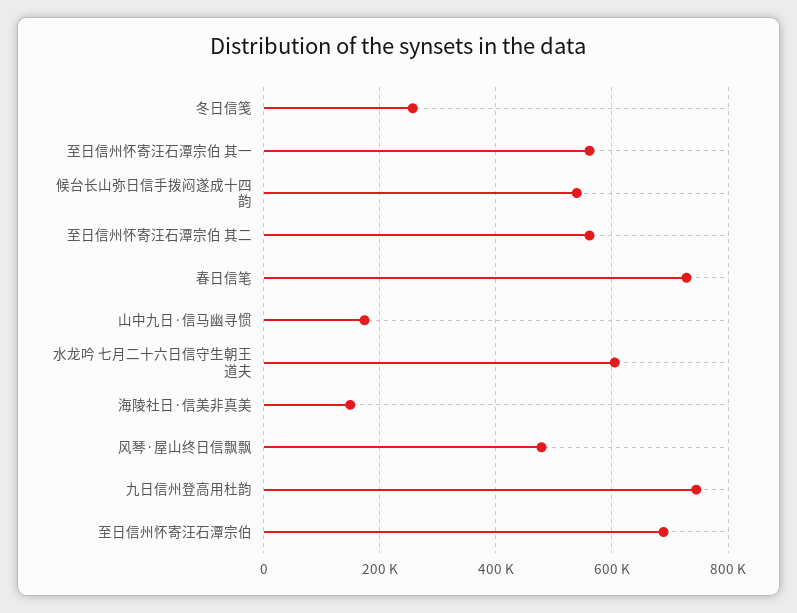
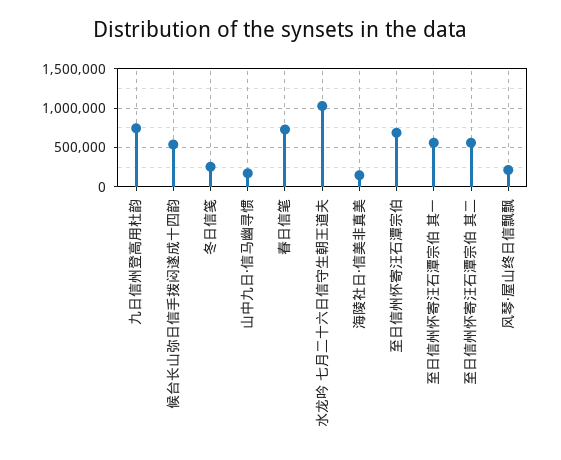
  {
    "冬日信笺": 260000,
    "至日信州怀寄汪石潭宗伯 其一": 560000,
    "候台长山弥日信手拨闷遂成十四韵": 540000,
    "至日信州怀寄汪石潭宗伯 其二": 560000,
    "春日信笔": 720000,
    "山中九日·信马幽寻惯": 180000,
-   "水龙吟 七月二十六日信守生朝王道夫": 600000,
+   "水龙吟 七月二十六日信守生朝王道夫": 1000000,
    "海陵社日·信美非真美": 140000,
-   "风琴·屋山终日信飘飘": 480000,
+   "风琴·屋山终日信飘飘": 200000,
    "九日信州登高用杜韵": 740000,
    "至日信州怀寄汪石潭宗伯": 680000
  }

